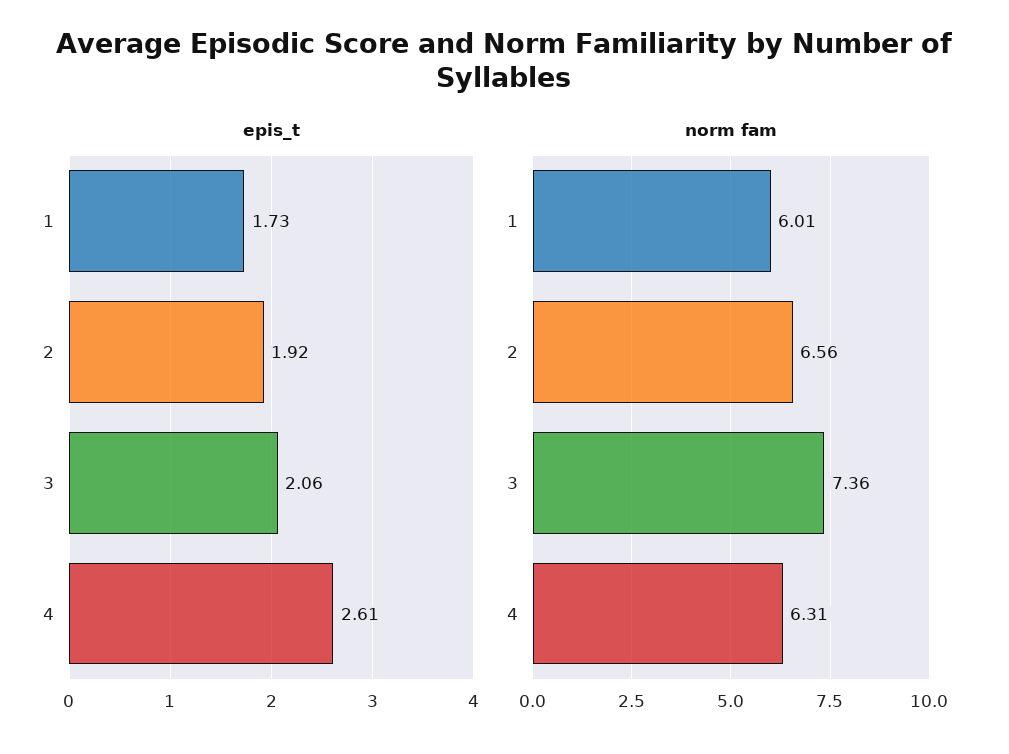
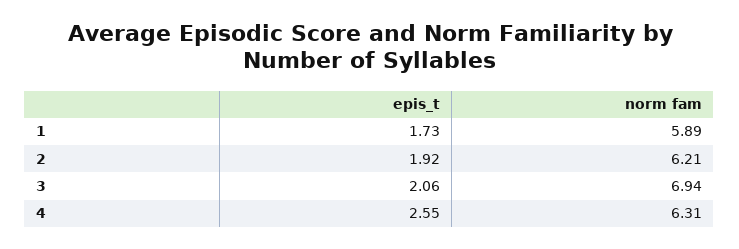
  {
    "epis_t": {
      "1": 1.73,
      "2": 1.92,
      "3": 2.06,
-     "4": 2.61
+     "4": 2.55
    },
    "norm fam": {
-     "1": 6.01,
+     "1": 5.89,
-     "2": 6.56,
+     "2": 6.21,
-     "3": 7.36,
+     "3": 6.94,
      "4": 6.31
    }
  }

